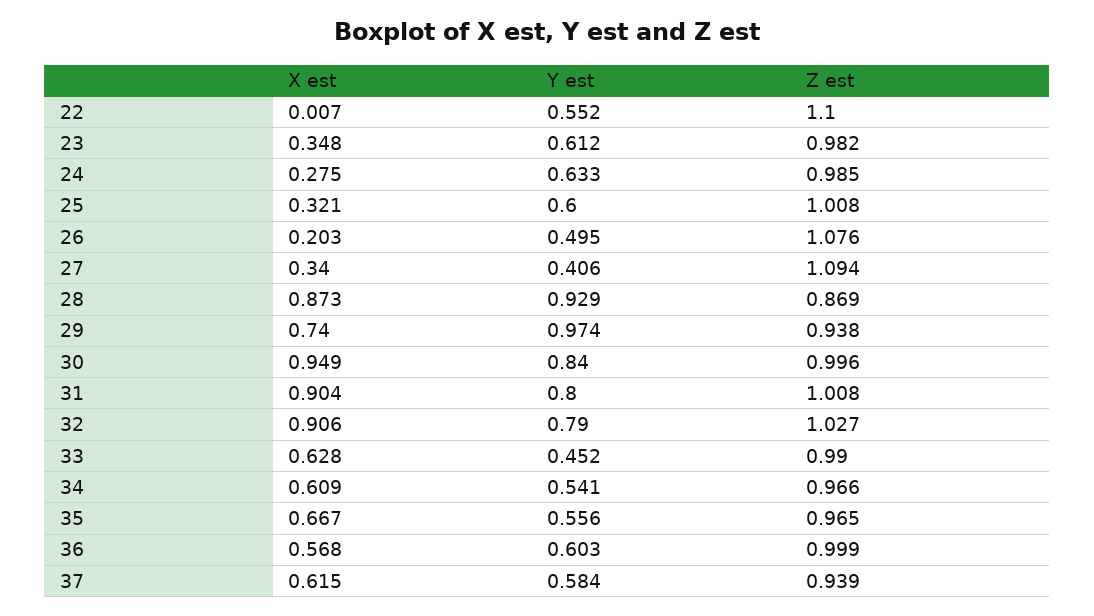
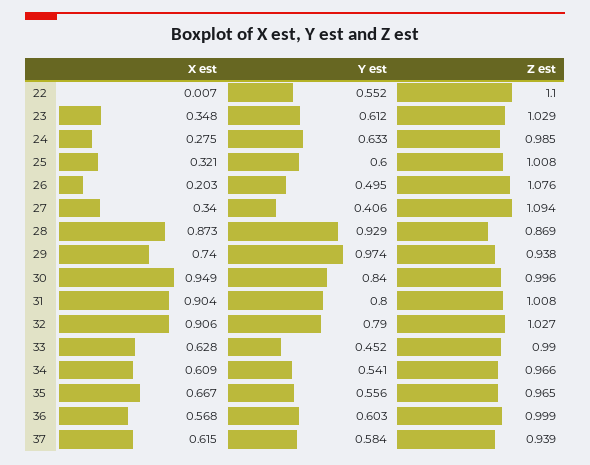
  {
    "X est": {
      "22": 0.007,
      "23": 0.348,
      "24": 0.275,
      "25": 0.321,
      "26": 0.203,
      "27": 0.34,
      "28": 0.873,
      "29": 0.74,
      "30": 0.949,
      "31": 0.904,
      "32": 0.906,
      "33": 0.628,
      "34": 0.609,
      "35": 0.667,
      "36": 0.568,
      "37": 0.615
    },
    "Y est": {
      "22": 0.552,
      "23": 0.612,
      "24": 0.633,
      "25": 0.6,
      "26": 0.495,
      "27": 0.406,
      "28": 0.929,
      "29": 0.974,
      "30": 0.84,
      "31": 0.8,
      "32": 0.79,
      "33": 0.452,
      "34": 0.541,
      "35": 0.556,
      "36": 0.603,
      "37": 0.584
    },
    "Z est": {
      "22": 1.1,
-     "23": 0.982,
+     "23": 1.029,
      "24": 0.985,
      "25": 1.008,
      "26": 1.076,
      "27": 1.094,
      "28": 0.869,
      "29": 0.938,
      "30": 0.996,
      "31": 1.008,
      "32": 1.027,
      "33": 0.99,
      "34": 0.966,
      "35": 0.965,
      "36": 0.999,
      "37": 0.939
    }
  }

